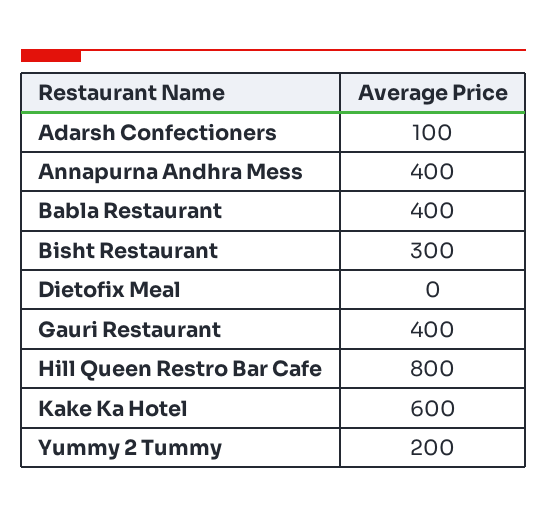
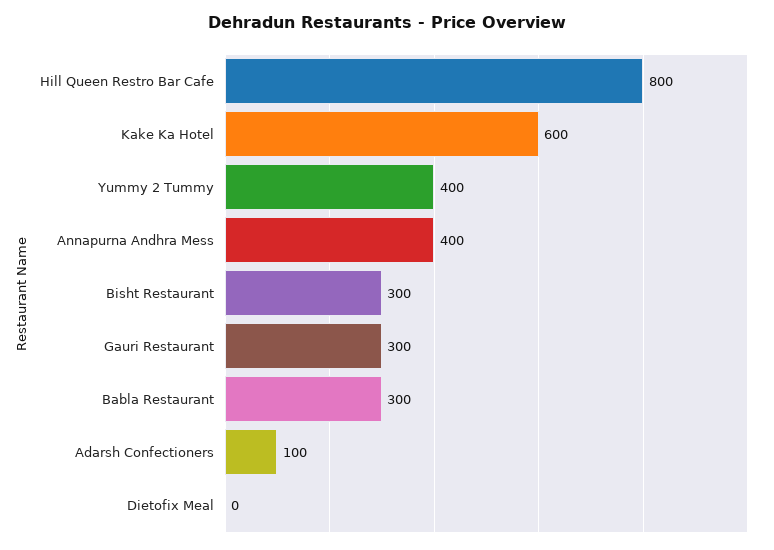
  {
    "Adarsh Confectioners": 100,
    "Annapurna Andhra Mess": 400,
-   "Babla Restaurant": 400,
+   "Babla Restaurant": 300,
    "Bisht Restaurant": 300,
    "Dietofix Meal": 0,
-   "Gauri Restaurant": 400,
+   "Gauri Restaurant": 300,
    "Hill Queen Restro Bar Cafe": 800,
    "Kake Ka Hotel": 600,
-   "Yummy 2 Tummy": 200
+   "Yummy 2 Tummy": 400
  }

